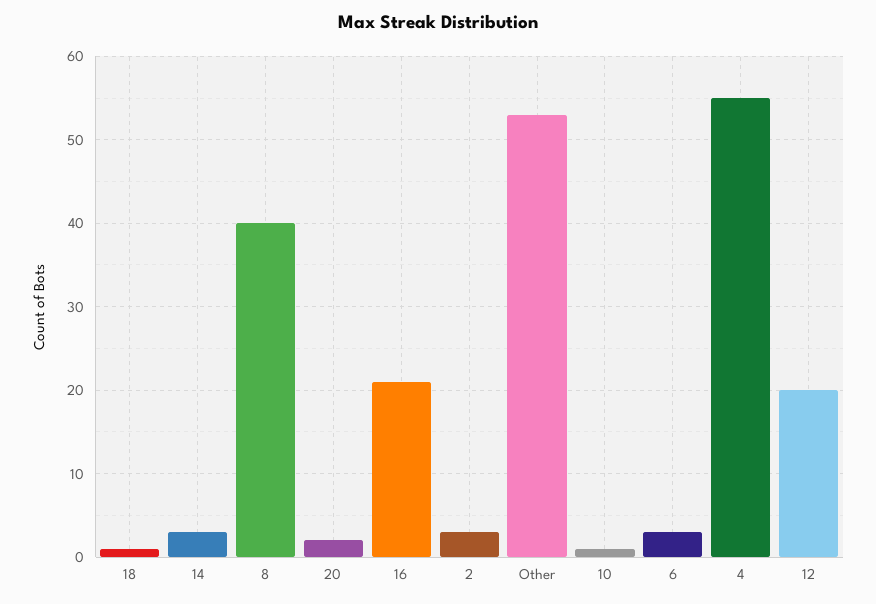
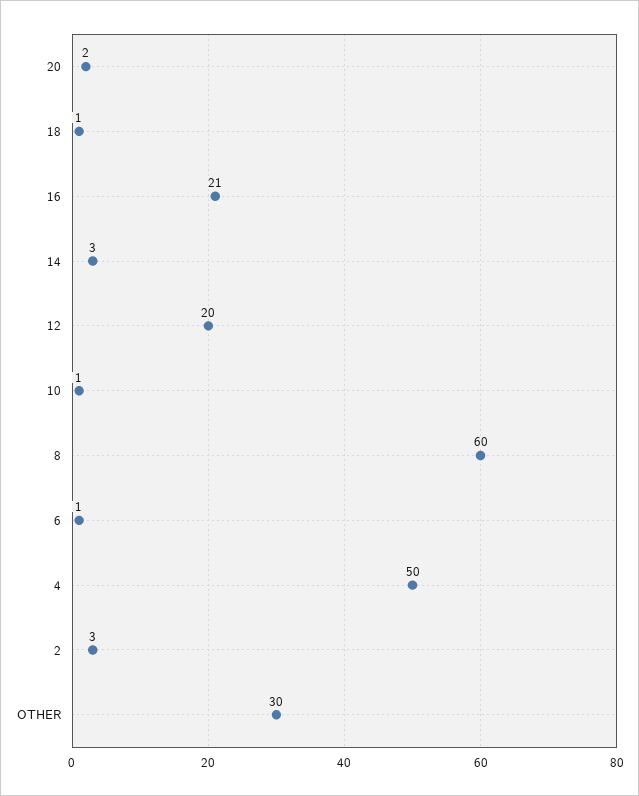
  {
    "18": 1,
    "14": 3,
-   "8": 40,
+   "8": 60,
    "20": 2,
    "16": 21,
    "2": 3,
-   "Other": 53,
+   "Other": 30,
    "10": 1,
-   "6": 3,
+   "6": 1,
-   "4": 55,
+   "4": 50,
    "12": 20
  }

